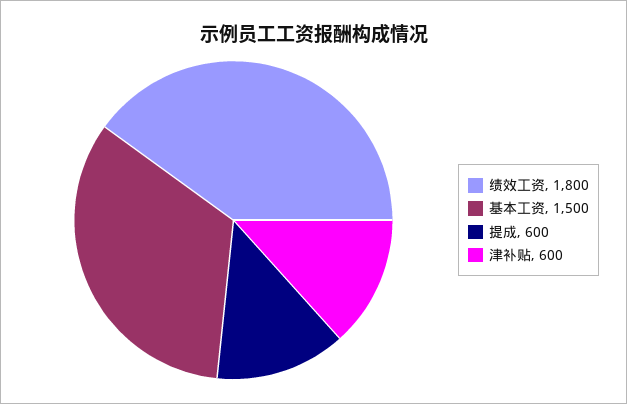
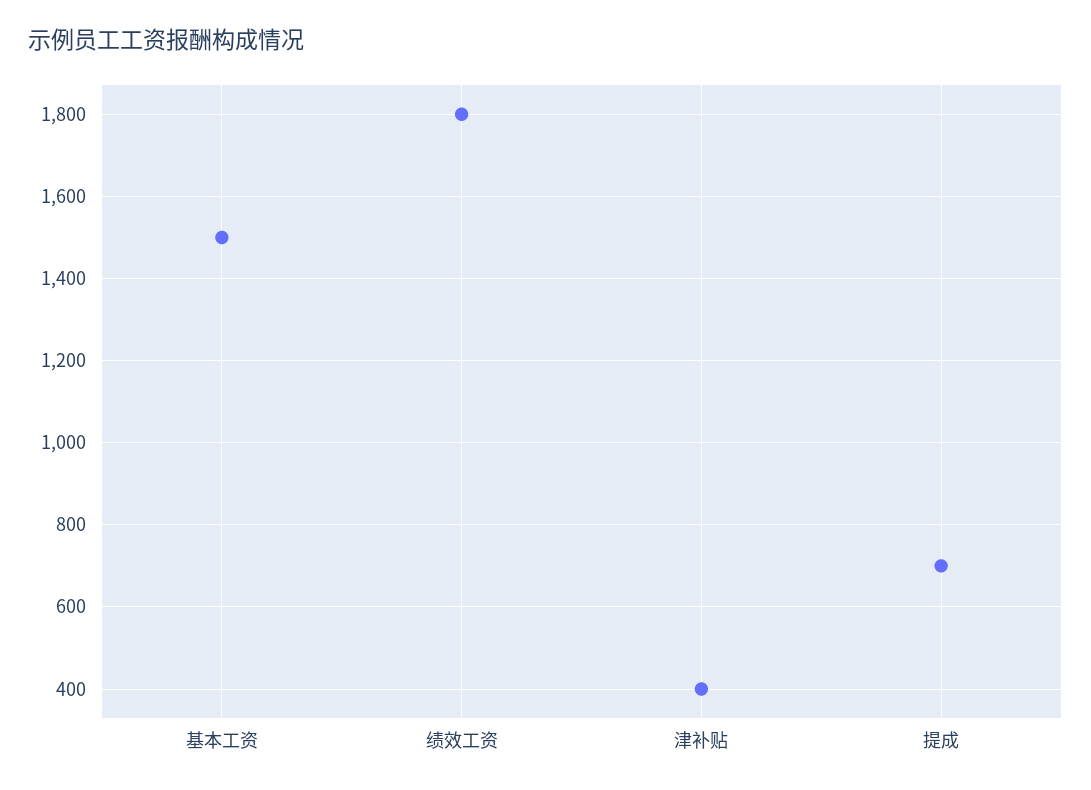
  {
    "绩效工资": 1800,
    "基本工资": 1500,
-   "提成": 600,
+   "提成": 700,
-   "津补贴": 600
+   "津补贴": 400
  }

